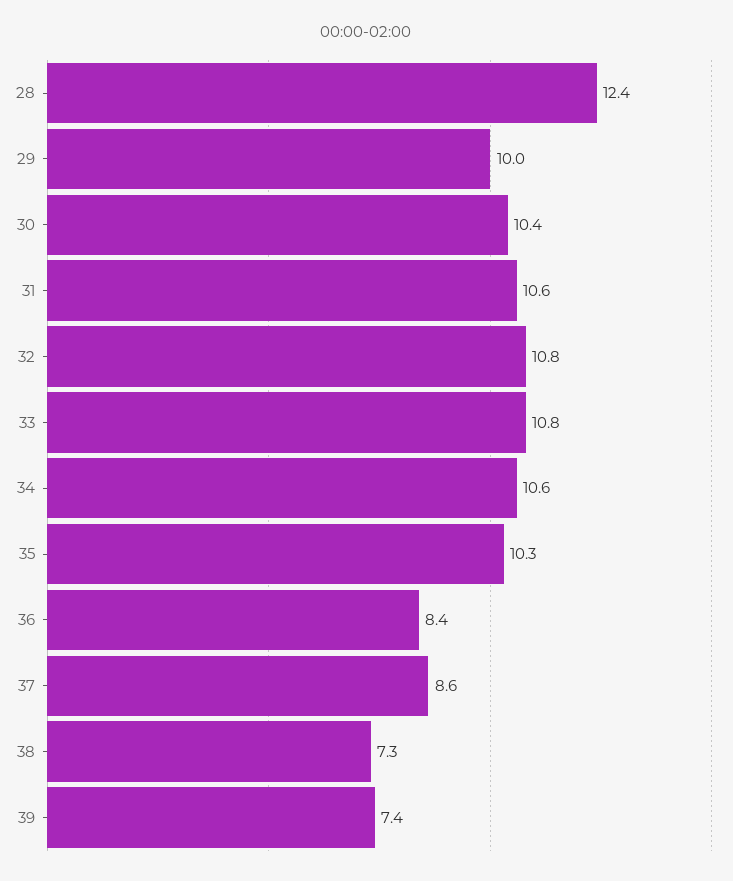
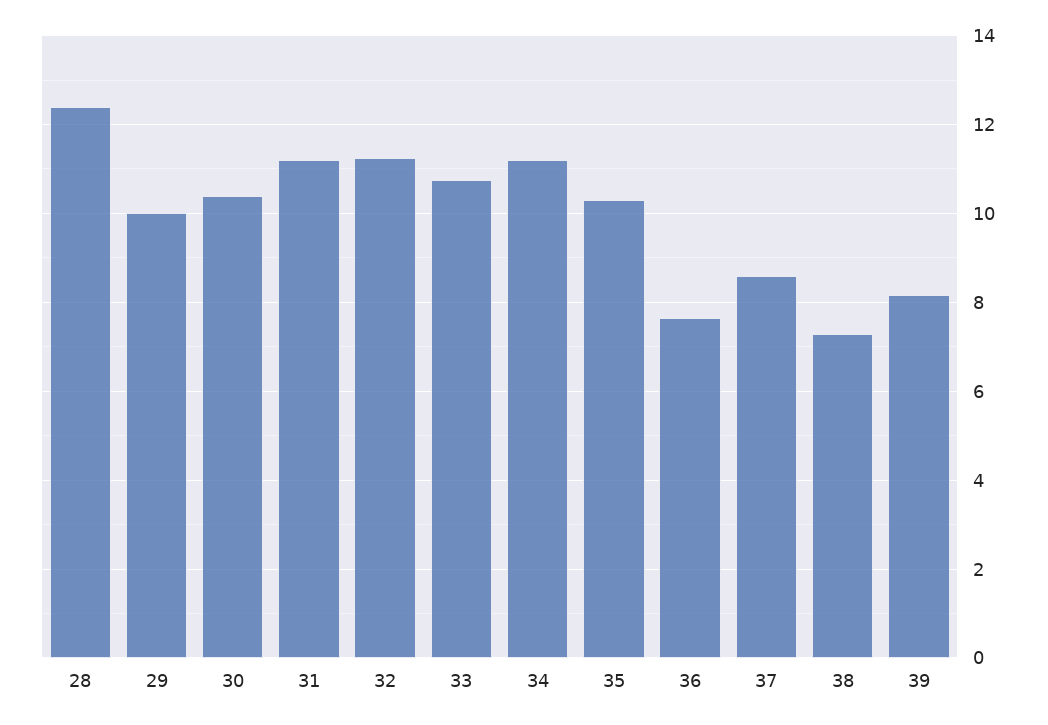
  {
    "28": 12.4,
    "29": 10,
    "30": 10.4,
-   "31": 10.6,
+   "31": 11.2,
-   "32": 10.8,
+   "32": 11.2,
    "33": 10.8,
-   "34": 10.6,
+   "34": 11.2,
    "35": 10.3,
-   "36": 8.4,
+   "36": 7.6,
    "37": 8.6,
    "38": 7.3,
-   "39": 7.4
+   "39": 8.2
  }

